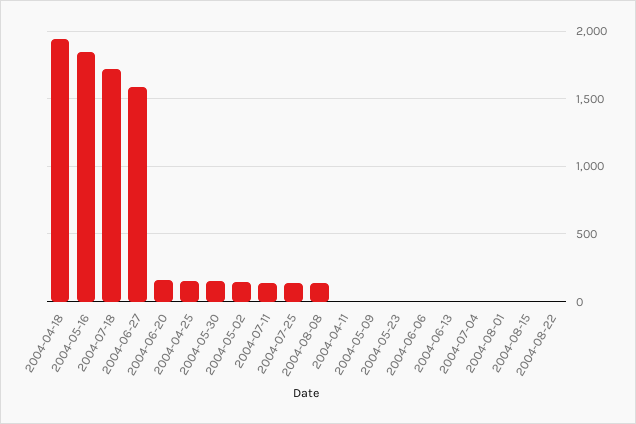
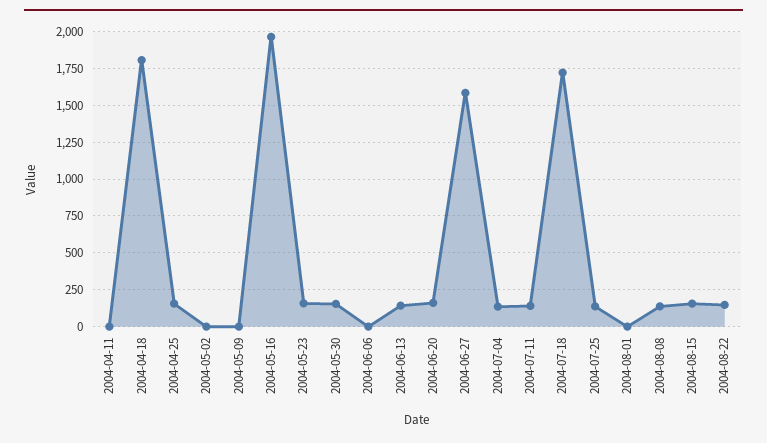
  {
-   "2004-04-18": 1950,
+   "2004-04-18": 1800,
-   "2004-05-16": 1850,
+   "2004-05-16": 1950,
    "2004-07-18": 1700,
    "2004-06-27": 1600,
    "2004-06-20": 150,
    "2004-04-25": 150,
    "2004-05-30": 150,
-   "2004-05-02": 150,
+   "2004-05-02": 0,
    "2004-07-11": 150,
    "2004-07-25": 150,
    "2004-08-08": 150,
    "2004-04-11": 0,
    "2004-05-09": 0,
-   "2004-05-23": 0,
+   "2004-05-23": 150,
    "2004-06-06": 0,
-   "2004-06-13": 0,
+   "2004-06-13": 150,
-   "2004-07-04": 0,
+   "2004-07-04": 150,
    "2004-08-01": 0,
-   "2004-08-15": 0,
+   "2004-08-15": 150,
-   "2004-08-22": 0
+   "2004-08-22": 150
  }

